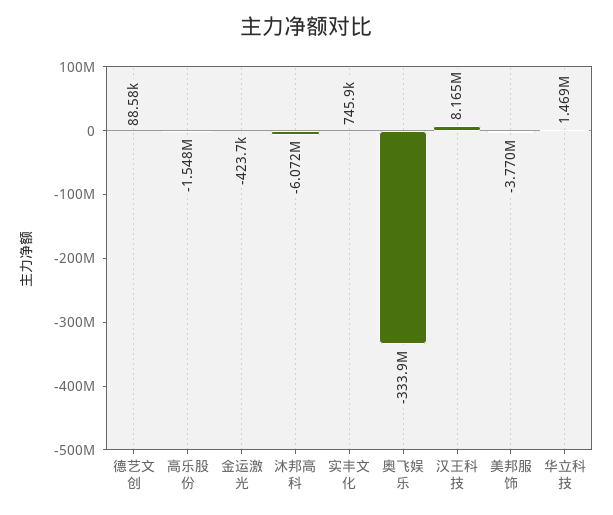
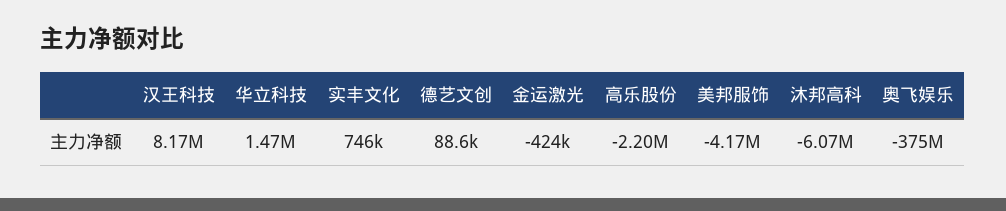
  {
    "德艺文创": 88580,
-   "高乐股份": -1548000,
+   "高乐股份": -2200000,
    "金运激光": -423700,
    "沐邦高科": -6072000,
    "实丰文化": 745900,
-   "奥飞娱乐": -333900000,
+   "奥飞娱乐": -375000000,
    "汉王科技": 8165000,
-   "美邦服饰": -3770000,
+   "美邦服饰": -4170000,
    "华立科技": 1469000
  }

